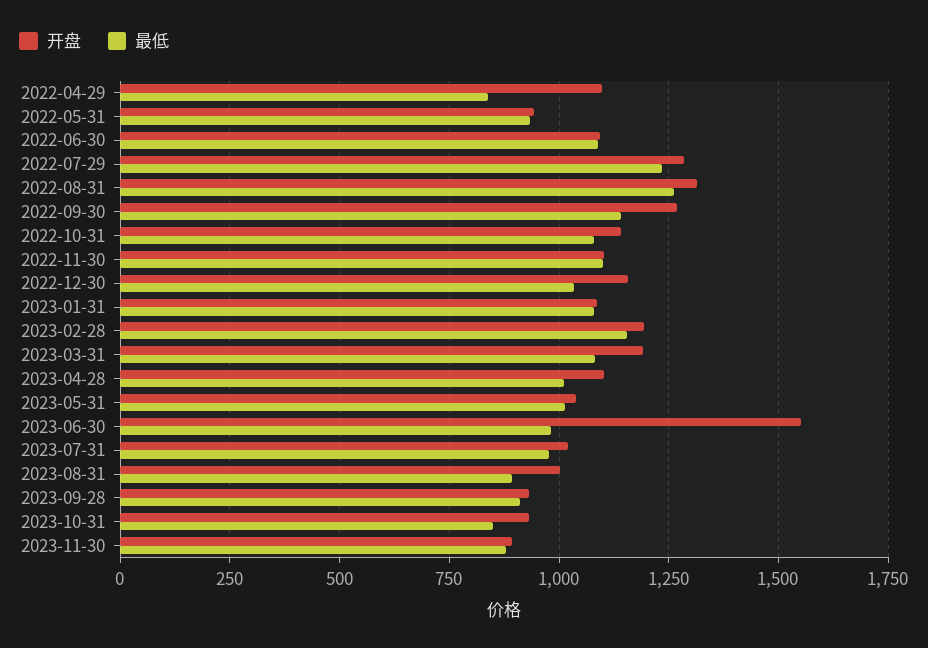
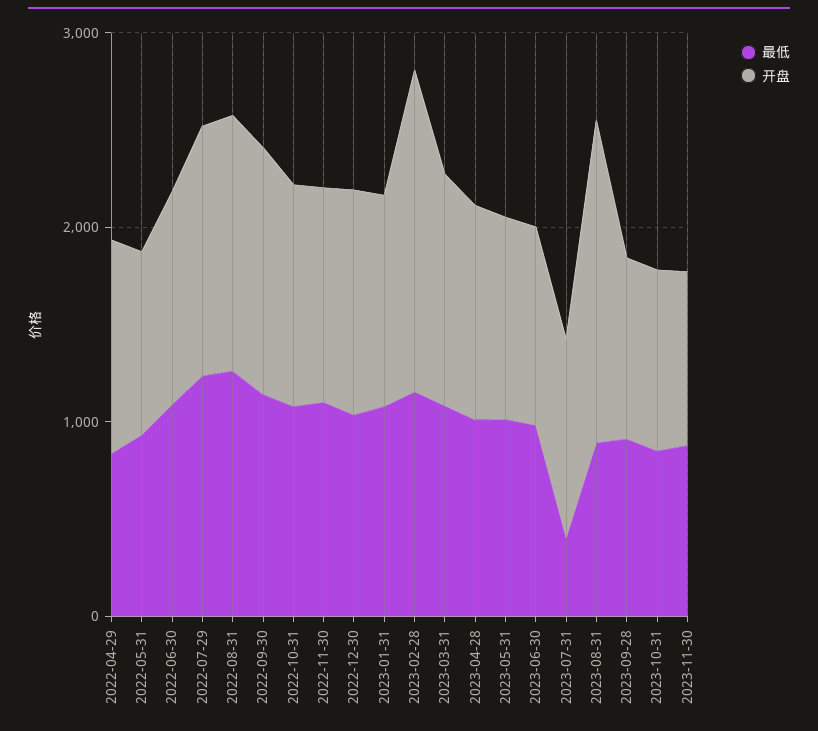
  {
    "开盘": {
      "2022-04-29": 1100,
      "2022-05-31": 950,
      "2022-06-30": 1100,
      "2022-07-29": 1275,
      "2022-08-31": 1325,
      "2022-09-30": 1275,
      "2022-10-31": 1150,
      "2022-11-30": 1100,
      "2022-12-30": 1150,
      "2023-01-31": 1075,
-     "2023-02-28": 1200,
+     "2023-02-28": 1600,
      "2023-03-31": 1200,
      "2023-04-28": 1100,
      "2023-05-31": 1050,
-     "2023-06-30": 1550,
+     "2023-06-30": 1000,
      "2023-07-31": 1025,
-     "2023-08-31": 1000,
+     "2023-08-31": 1600,
      "2023-09-28": 925,
      "2023-10-31": 925,
      "2023-11-30": 900
    },
    "最低": {
      "2022-04-29": 850,
      "2022-05-31": 925,
      "2022-06-30": 1100,
      "2022-07-29": 1225,
      "2022-08-31": 1250,
      "2022-09-30": 1150,
      "2022-10-31": 1075,
      "2022-11-30": 1100,
      "2022-12-30": 1025,
      "2023-01-31": 1075,
      "2023-02-28": 1150,
      "2023-03-31": 1075,
      "2023-04-28": 1000,
      "2023-05-31": 1025,
      "2023-06-30": 975,
-     "2023-07-31": 975,
+     "2023-07-31": 400,
      "2023-08-31": 900,
      "2023-09-28": 900,
      "2023-10-31": 850,
      "2023-11-30": 875
    }
  }

